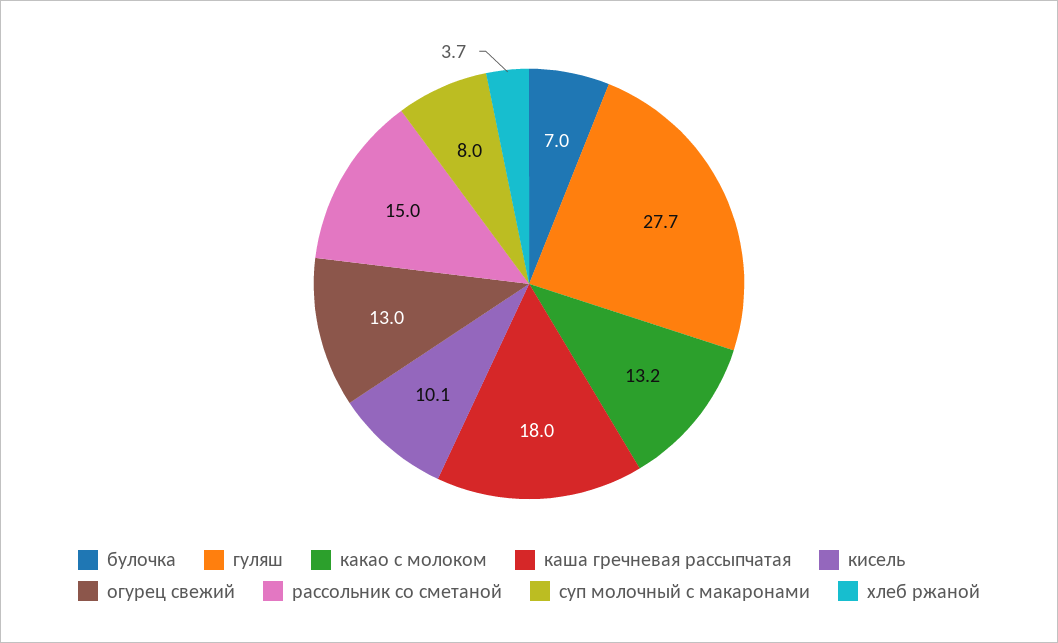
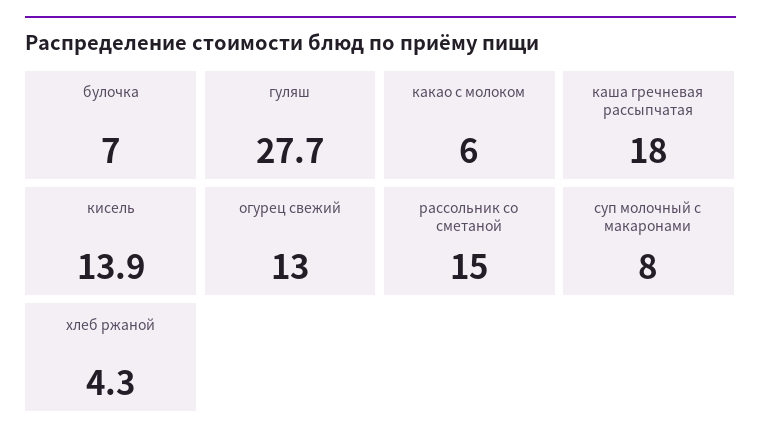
  {
    "булочка": 7,
    "гуляш": 27.7,
-   "какао с молоком": 13.2,
+   "какао с молоком": 6,
    "каша гречневая рассыпчатая": 18,
-   "кисель": 10.1,
+   "кисель": 13.9,
    "огурец свежий": 13,
    "рассольник со сметаной": 15,
    "суп молочный с макаронами": 8,
-   "хлеб ржаной": 3.7
+   "хлеб ржаной": 4.3
  }

